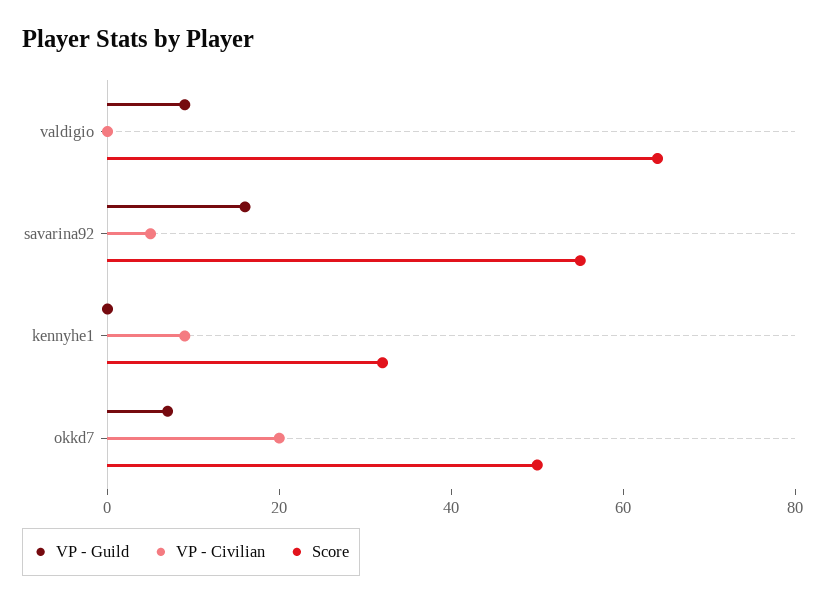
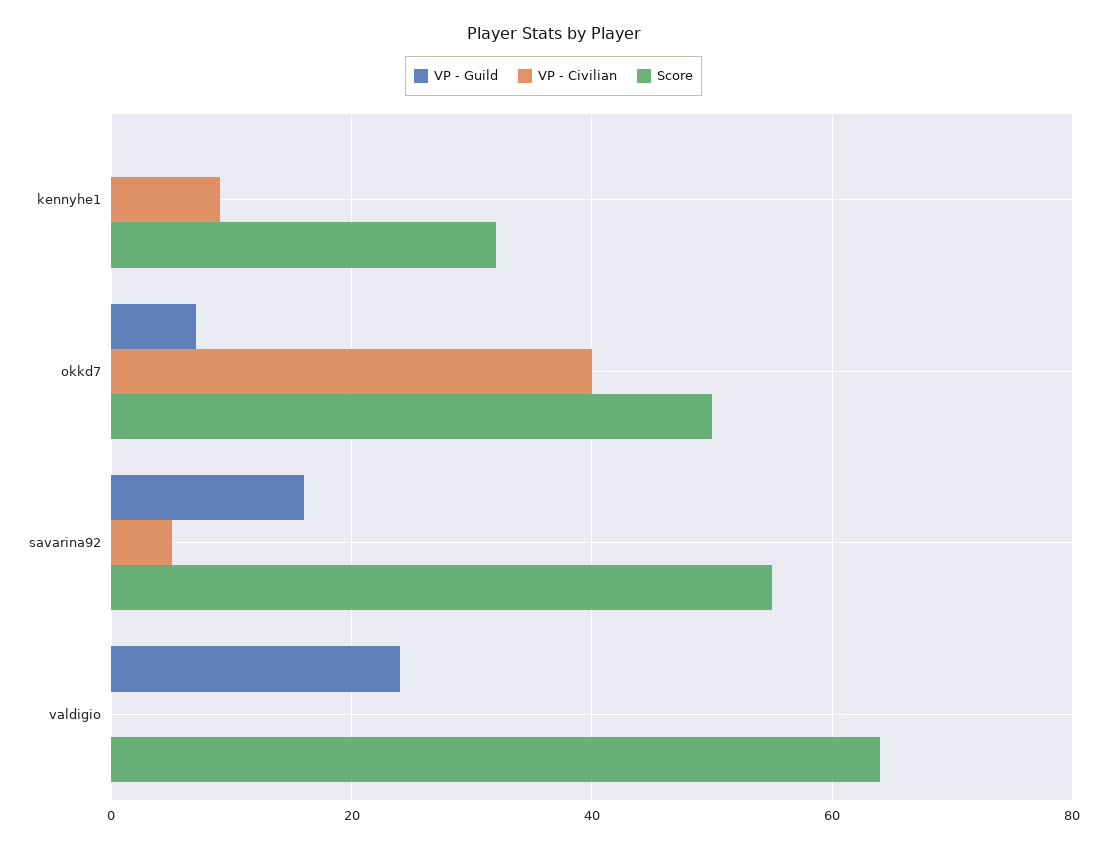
  {
    "VP - Guild": {
-     "valdigio": 10,
+     "valdigio": 25,
      "savarina92": 15,
      "kennyhe1": 0,
      "okkd7": 5
    },
    "VP - Civilian": {
      "valdigio": 0,
      "savarina92": 5,
      "kennyhe1": 10,
-     "okkd7": 20
+     "okkd7": 40
    },
    "Score": {
      "valdigio": 65,
      "savarina92": 55,
      "kennyhe1": 30,
      "okkd7": 50
    }
  }

